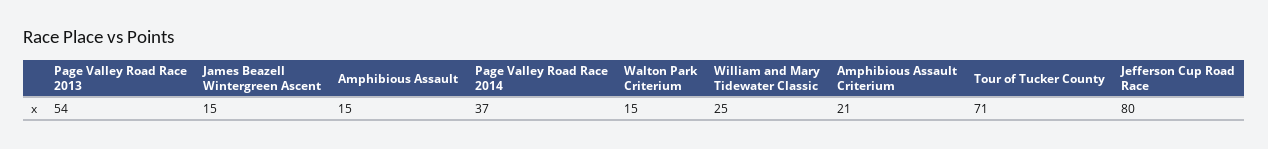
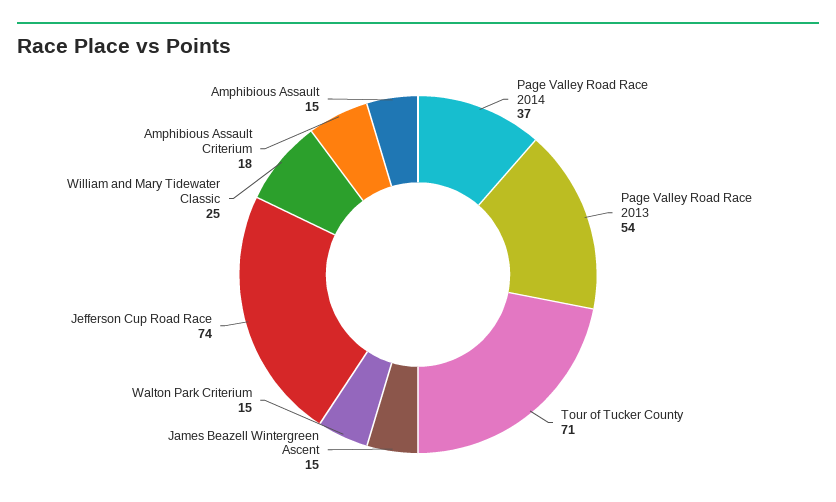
  {
    "Page Valley Road Race 2013": 54,
    "James Beazell Wintergreen Ascent": 15,
    "Amphibious Assault": 15,
    "Page Valley Road Race 2014": 37,
    "Walton Park Criterium": 15,
    "William and Mary Tidewater Classic": 25,
-   "Amphibious Assault Criterium": 21,
+   "Amphibious Assault Criterium": 18,
    "Tour of Tucker County": 71,
-   "Jefferson Cup Road Race": 80
+   "Jefferson Cup Road Race": 74
  }

